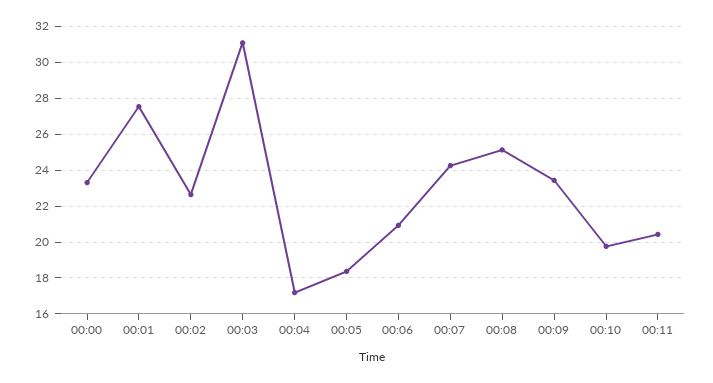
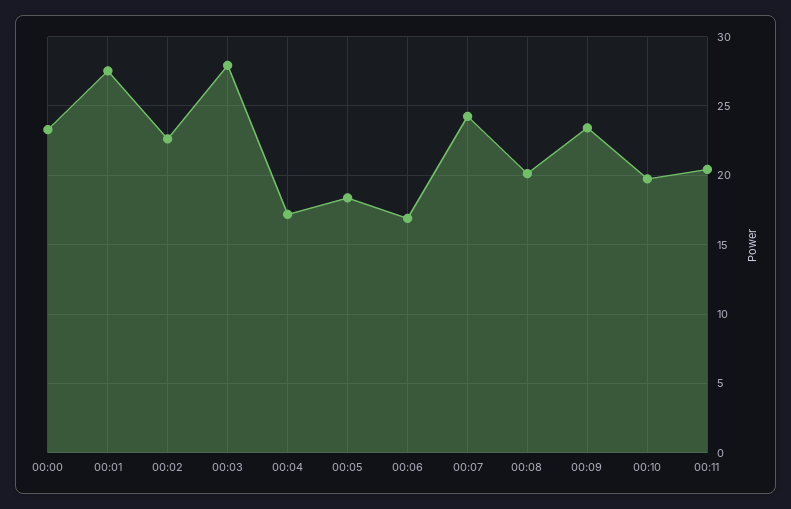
  {
    "00:00": 23.5,
    "00:01": 27.5,
    "00:02": 22.5,
-   "00:03": 31,
+   "00:03": 28,
    "00:04": 17,
    "00:05": 18.5,
-   "00:06": 21,
+   "00:06": 17,
    "00:07": 24,
-   "00:08": 25,
+   "00:08": 20,
    "00:09": 23.5,
    "00:10": 20,
    "00:11": 20.5
  }

